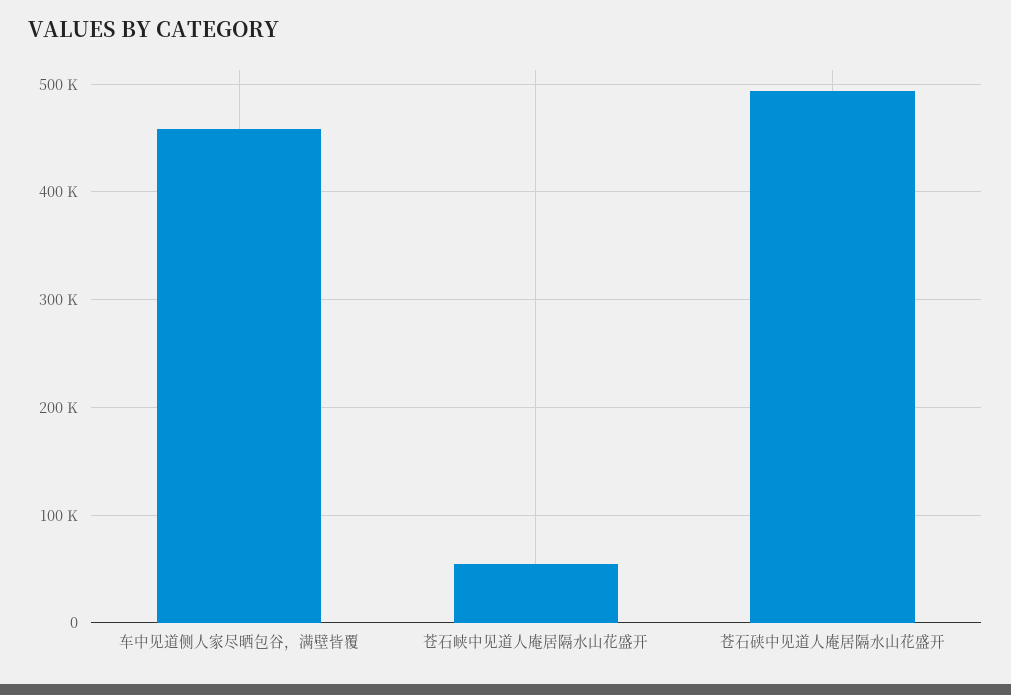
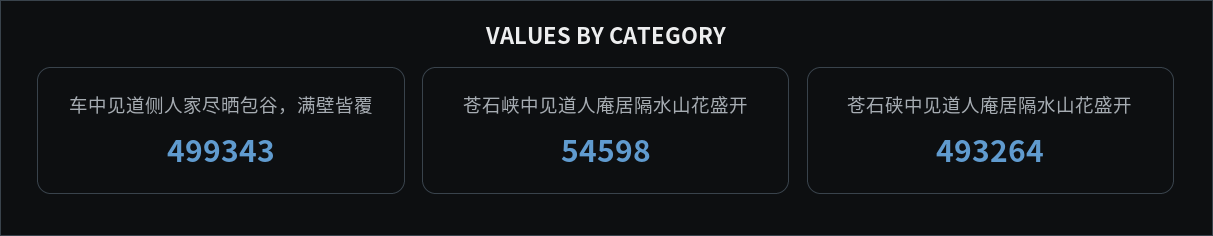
  {
-   "车中见道侧人家尽晒包谷，满壁皆覆": 460000,
+   "车中见道侧人家尽晒包谷，满壁皆覆": 499343,
    "苍石峡中见道人庵居隔水山花盛开": 54598,
    "苍石硖中见道人庵居隔水山花盛开": 493264
  }

